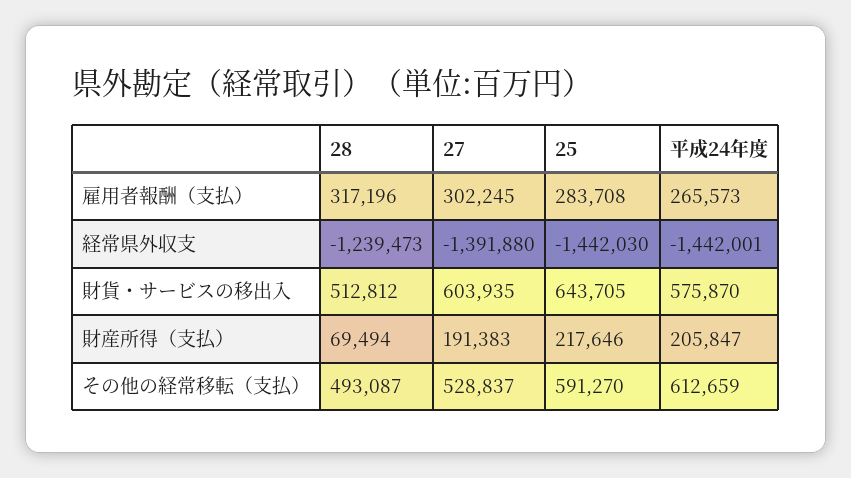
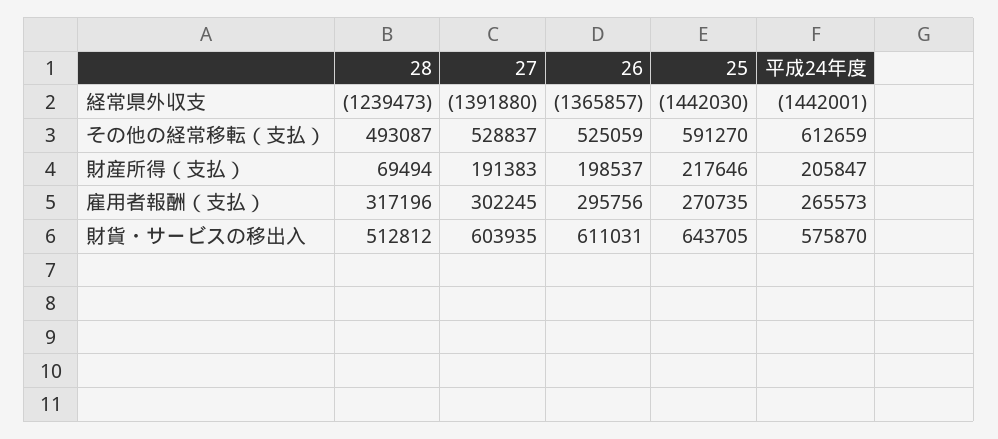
  {
    "28": {
      "雇用者報酬（支払）": 317196,
      "経常県外収支": -1239473,
      "財貨・サービスの移出入": 512812,
      "財産所得（支払）": 69494,
      "その他の経常移転（支払）": 493087
    },
    "27": {
      "雇用者報酬（支払）": 302245,
      "経常県外収支": -1391880,
      "財貨・サービスの移出入": 603935,
      "財産所得（支払）": 191383,
      "その他の経常移転（支払）": 528837
    },
    "25": {
-     "雇用者報酬（支払）": 283708,
+     "雇用者報酬（支払）": 270735,
      "経常県外収支": -1442030,
      "財貨・サービスの移出入": 643705,
      "財産所得（支払）": 217646,
      "その他の経常移転（支払）": 591270
    },
    "平成24年度": {
      "雇用者報酬（支払）": 265573,
      "経常県外収支": -1442001,
      "財貨・サービスの移出入": 575870,
      "財産所得（支払）": 205847,
      "その他の経常移転（支払）": 612659
-   }
+   },
+   "26": {
+     "経常県外収支": -1365857,
+     "その他の経常移転（支払）": 525059,
+     "財産所得（支払）": 198537,
+     "雇用者報酬（支払）": 295756,
+     "財貨・サービスの移出入": 611031
+   }
  }

